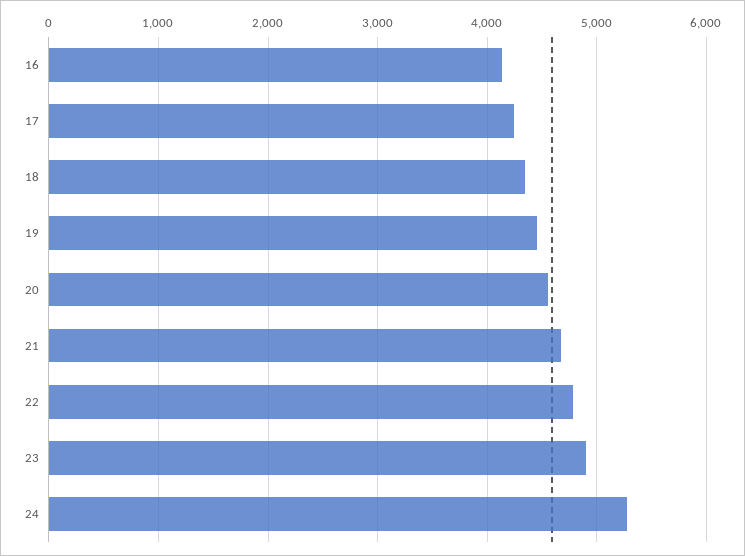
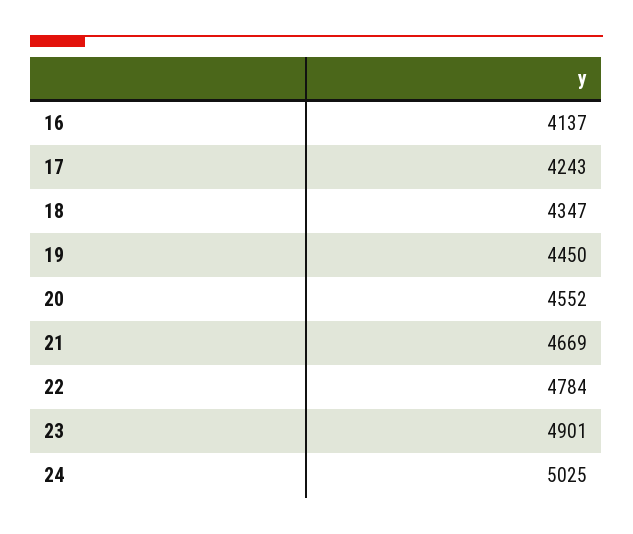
  {
    "16": 4137,
    "17": 4243,
    "18": 4347,
    "19": 4450,
    "20": 4552,
    "21": 4669,
    "22": 4784,
    "23": 4901,
-   "24": 5300
+   "24": 5025
  }

